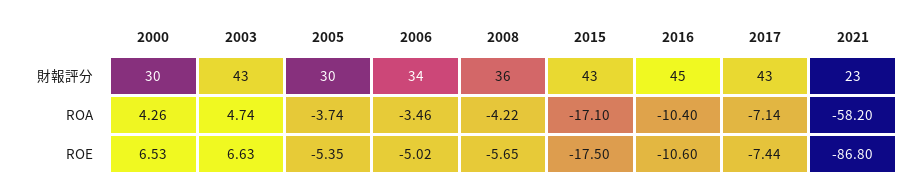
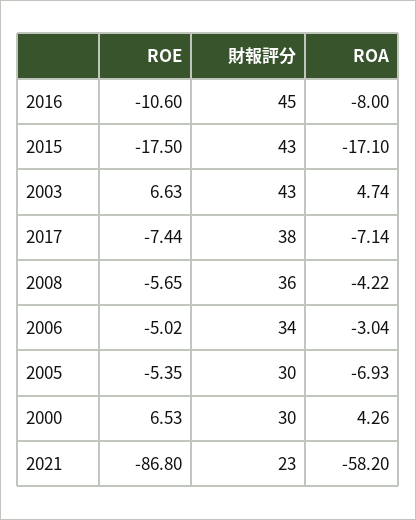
  {
    "2000": {
      "財報評分": 30,
      "ROA": 4.26,
      "ROE": 6.53
    },
    "2003": {
      "財報評分": 43,
      "ROA": 4.74,
      "ROE": 6.63
    },
    "2005": {
      "財報評分": 30,
-     "ROA": -3.74,
+     "ROA": -6.93,
      "ROE": -5.35
    },
    "2006": {
      "財報評分": 34,
-     "ROA": -3.46,
+     "ROA": -3.04,
      "ROE": -5.02
    },
    "2008": {
      "財報評分": 36,
      "ROA": -4.22,
      "ROE": -5.65
    },
    "2015": {
      "財報評分": 43,
      "ROA": -17.1,
      "ROE": -17.5
    },
    "2016": {
      "財報評分": 45,
-     "ROA": -10.4,
+     "ROA": -8,
      "ROE": -10.6
    },
    "2017": {
-     "財報評分": 43,
+     "財報評分": 38,
      "ROA": -7.14,
      "ROE": -7.44
    },
    "2021": {
      "財報評分": 23,
      "ROA": -58.2,
      "ROE": -86.8
    }
  }

